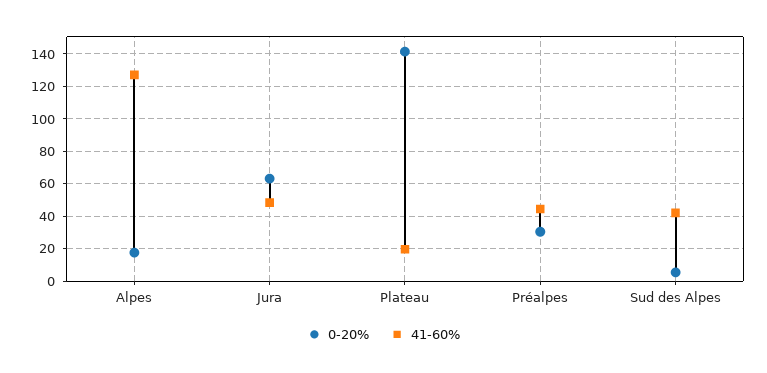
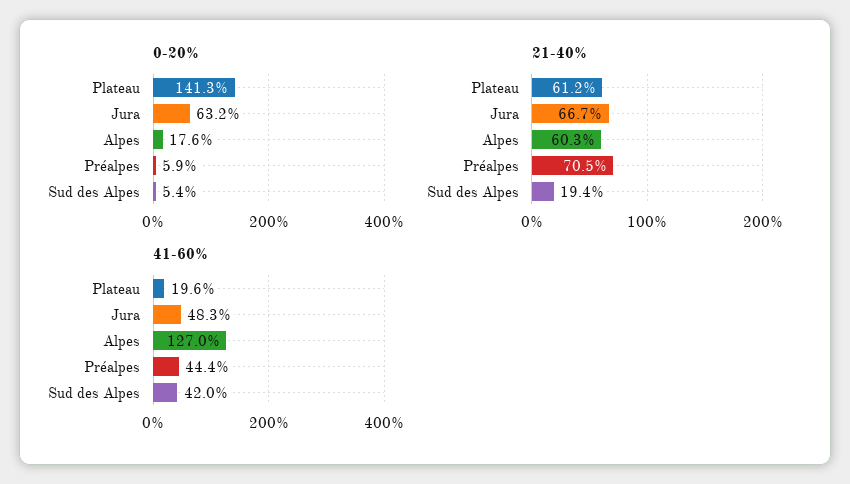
  {
    "0-20%": {
      "Alpes": 17.6,
      "Jura": 63.2,
      "Plateau": 141.3,
-     "Préalpes": 30,
+     "Préalpes": 5.9,
      "Sud des Alpes": 5.4
    },
    "41-60%": {
      "Alpes": 127,
      "Jura": 48.3,
      "Plateau": 19.6,
      "Préalpes": 44.4,
      "Sud des Alpes": 42
-   }
+   },
+   "21-40%": {
+     "Plateau": 61.2,
+     "Jura": 66.7,
+     "Alpes": 60.3,
+     "Préalpes": 70.5,
+     "Sud des Alpes": 19.4
+   }
  }

